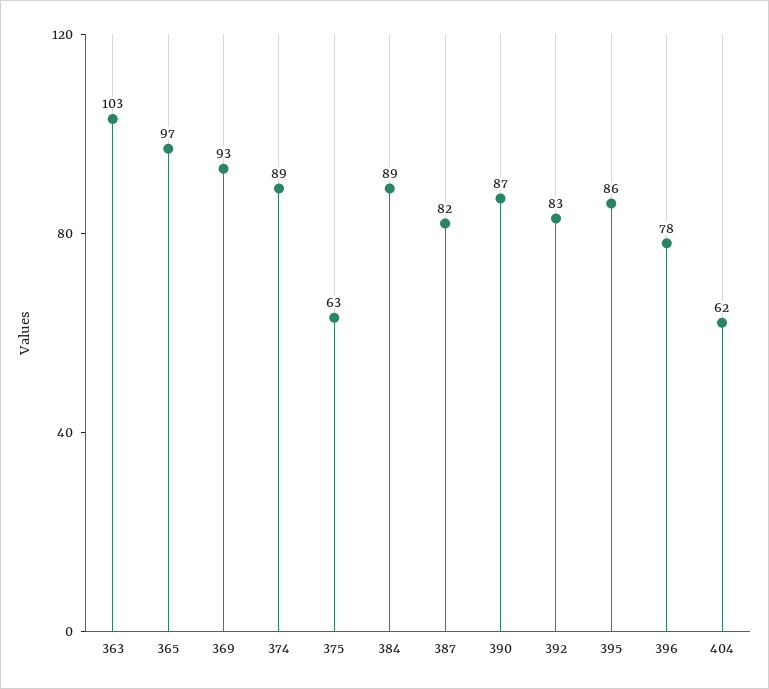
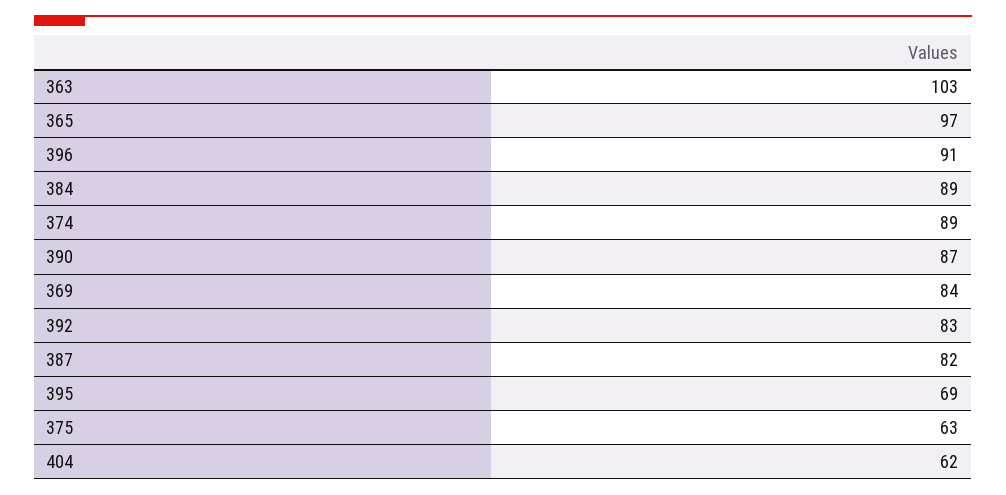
  {
    "363": 103,
    "365": 97,
-   "369": 93,
+   "369": 84,
    "374": 89,
    "375": 63,
    "384": 89,
    "387": 82,
    "390": 87,
    "392": 83,
-   "395": 86,
+   "395": 69,
-   "396": 78,
+   "396": 91,
    "404": 62
  }

